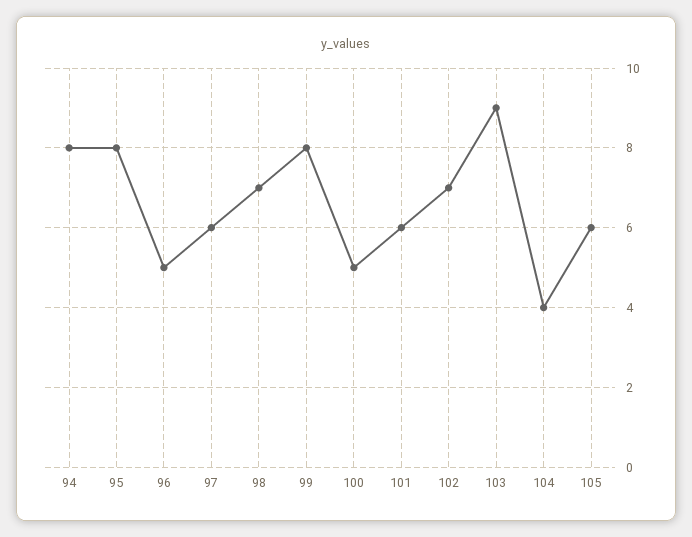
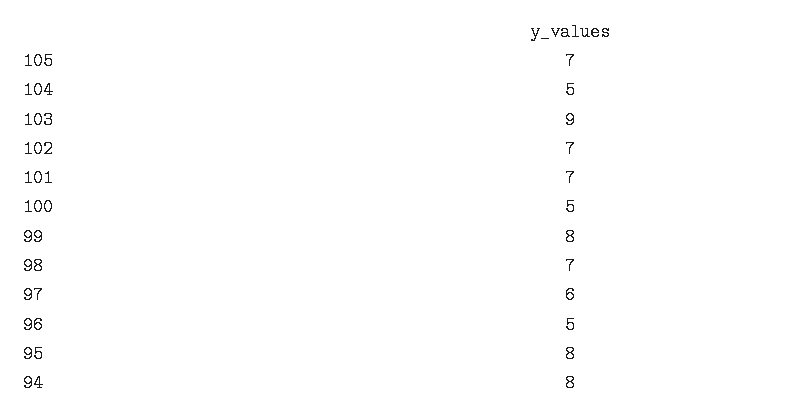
  {
    "94": 8,
    "95": 8,
    "96": 5,
    "97": 6,
    "98": 7,
    "99": 8,
    "100": 5,
-   "101": 6,
+   "101": 7,
    "102": 7,
    "103": 9,
-   "104": 4,
+   "104": 5,
-   "105": 6
+   "105": 7
  }

